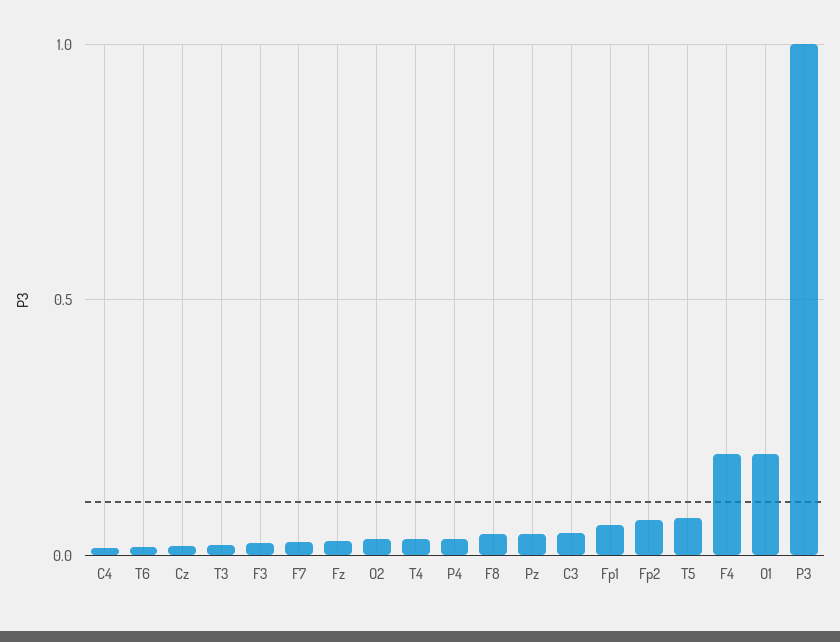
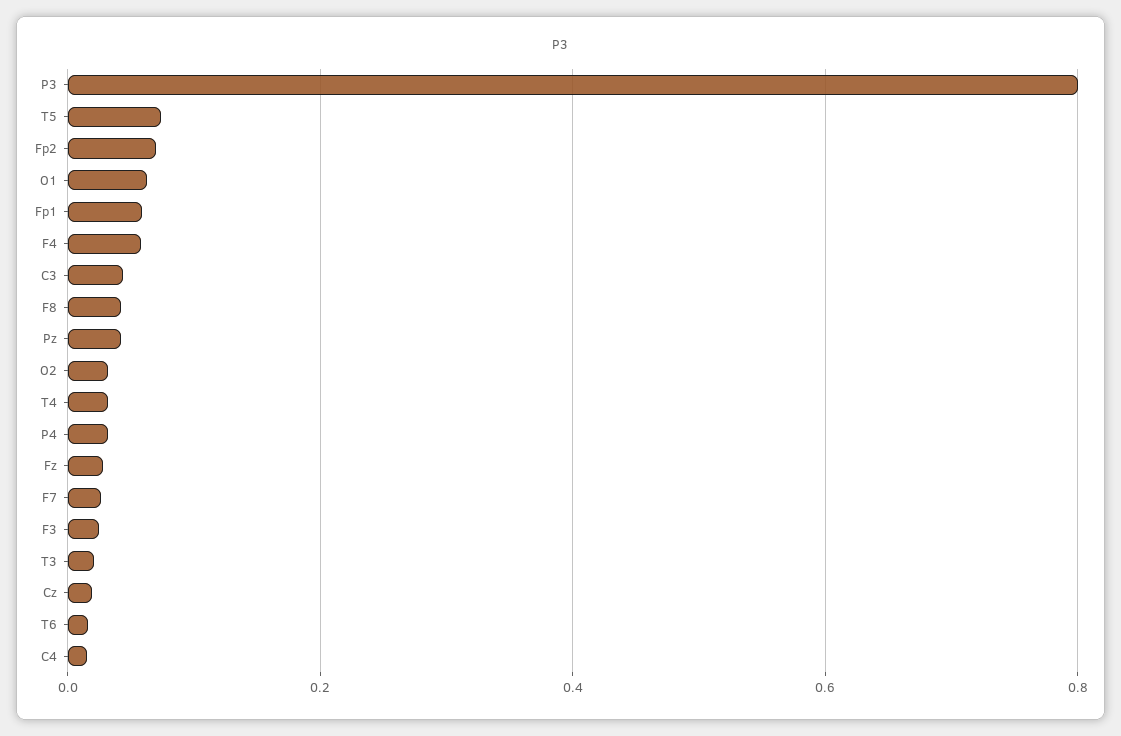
  {
    "C4": 0.02,
    "T6": 0.02,
    "Cz": 0.02,
    "T3": 0.02,
    "F3": 0.02,
    "F7": 0.02,
    "Fz": 0.02,
    "O2": 0.04,
    "T4": 0.04,
    "P4": 0.04,
    "F8": 0.04,
    "Pz": 0.04,
    "C3": 0.04,
    "Fp1": 0.06,
    "Fp2": 0.08,
    "T5": 0.08,
-   "F4": 0.2,
+   "F4": 0.06,
-   "O1": 0.2,
+   "O1": 0.06,
-   "P3": 1
+   "P3": 0.8
  }

